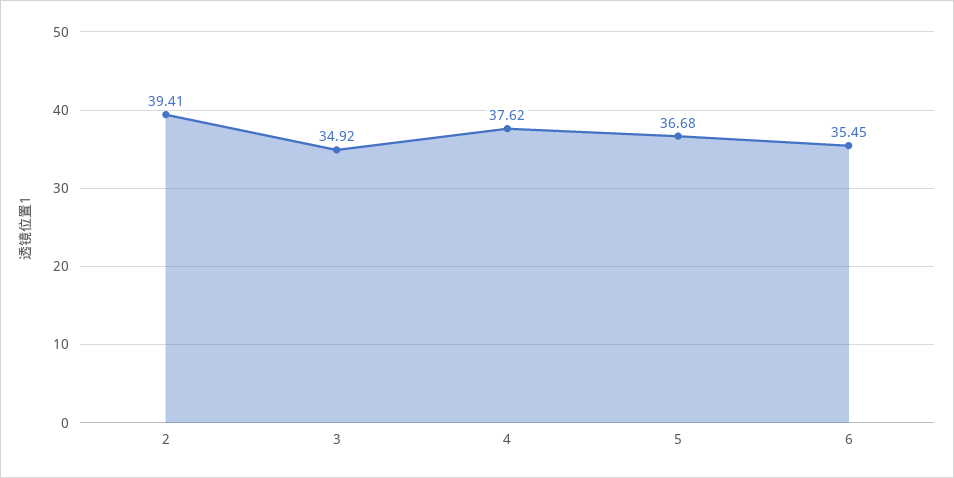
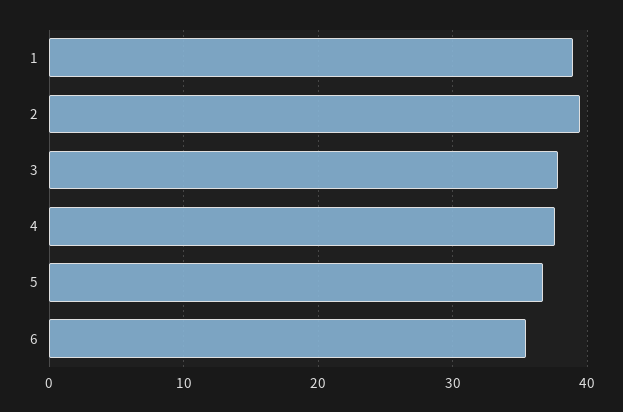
  {
    "2": 39.41,
-   "3": 34.92,
+   "3": 38,
    "4": 37.62,
    "5": 36.68,
-   "6": 35.45
+   "6": 35.45,
+   "1": 39
  }

